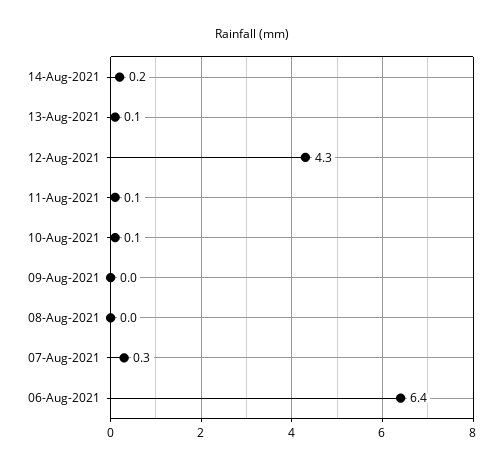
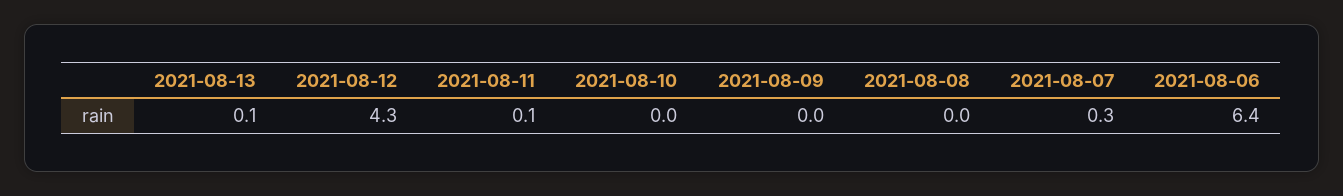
  {
-   "14-Aug-2021": 0.2,
    "13-Aug-2021": 0.1,
    "12-Aug-2021": 4.3,
    "11-Aug-2021": 0.1,
-   "10-Aug-2021": 0.1,
+   "10-Aug-2021": 0,
    "09-Aug-2021": 0,
    "08-Aug-2021": 0,
    "07-Aug-2021": 0.3,
    "06-Aug-2021": 6.4
  }

